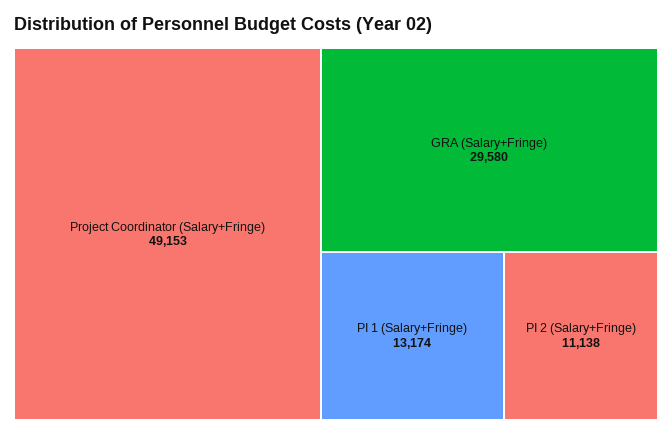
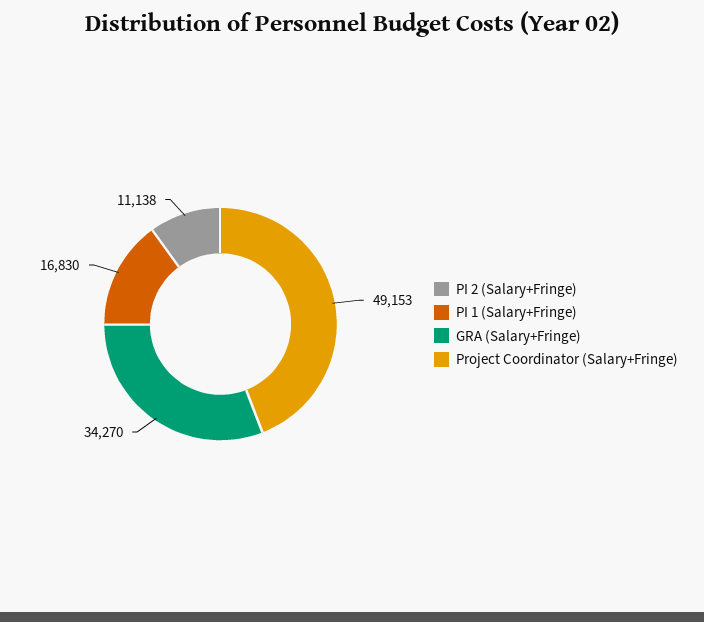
  {
    "Project Coordinator (Salary+Fringe)": 49153,
-   "GRA (Salary+Fringe)": 29580,
+   "GRA (Salary+Fringe)": 34270,
-   "PI 1 (Salary+Fringe)": 13174,
+   "PI 1 (Salary+Fringe)": 16830,
    "PI 2 (Salary+Fringe)": 11138
  }

